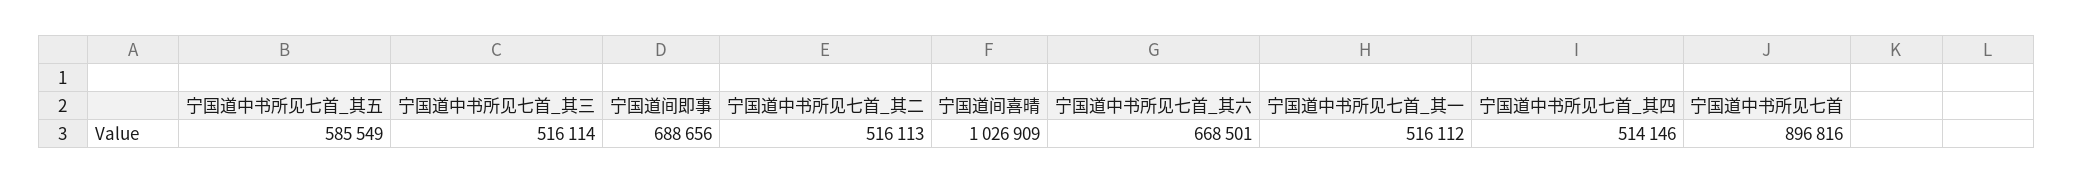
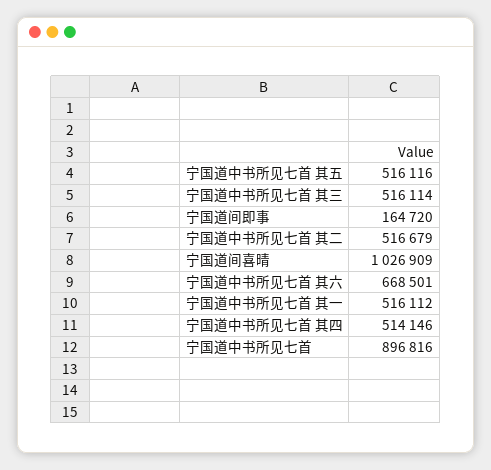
  {
-   "宁国道中书所见七首_其五": 585549,
+   "宁国道中书所见七首_其五": 516116,
    "宁国道中书所见七首_其三": 516114,
-   "宁国道间即事": 688656,
+   "宁国道间即事": 164720,
-   "宁国道中书所见七首_其二": 516113,
+   "宁国道中书所见七首_其二": 516679,
    "宁国道间喜晴": 1026909,
    "宁国道中书所见七首_其六": 668501,
    "宁国道中书所见七首_其一": 516112,
    "宁国道中书所见七首_其四": 514146,
    "宁国道中书所见七首": 896816
  }

